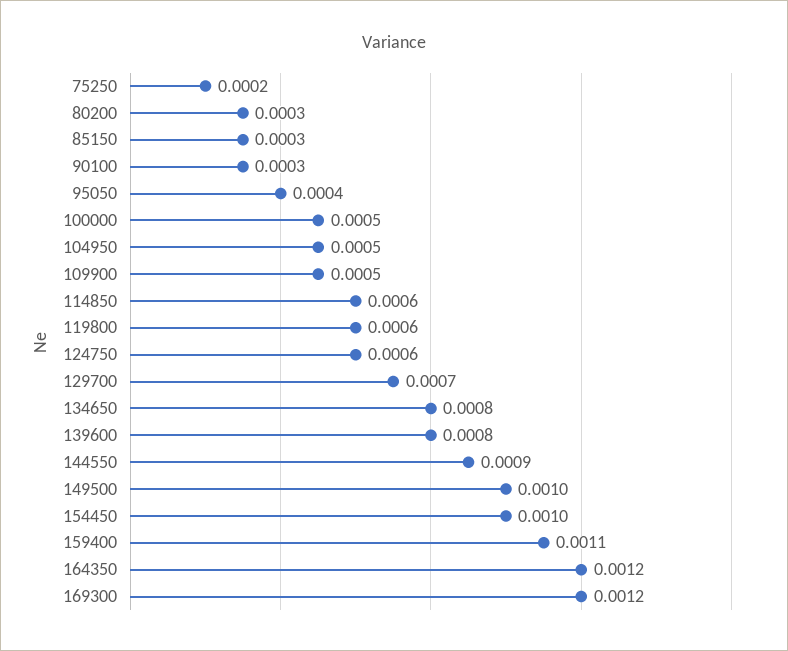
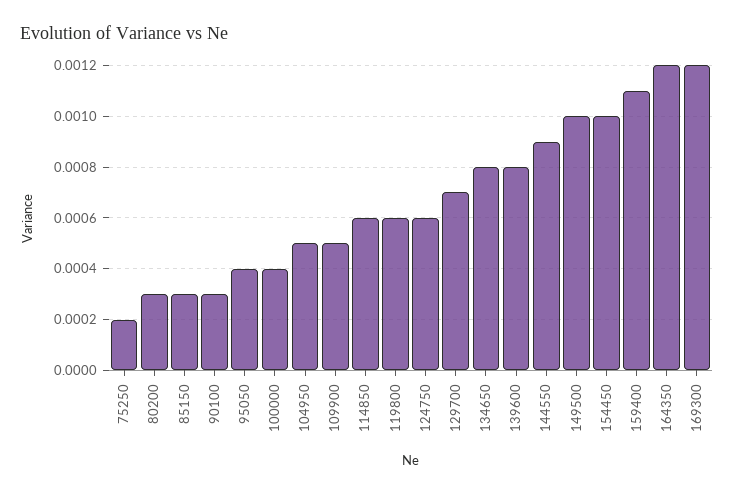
  {
    "75250": 0.0002,
    "80200": 0.0003,
    "85150": 0.0003,
    "90100": 0.0003,
    "95050": 0.0004,
-   "100000": 0.0005,
+   "100000": 0.0004,
    "104950": 0.0005,
    "109900": 0.0005,
    "114850": 0.0006,
    "119800": 0.0006,
    "124750": 0.0006,
    "129700": 0.0007,
    "134650": 0.0008,
    "139600": 0.0008,
    "144550": 0.0009,
    "149500": 0.001,
    "154450": 0.001,
    "159400": 0.0011,
    "164350": 0.0012,
    "169300": 0.0012
  }

